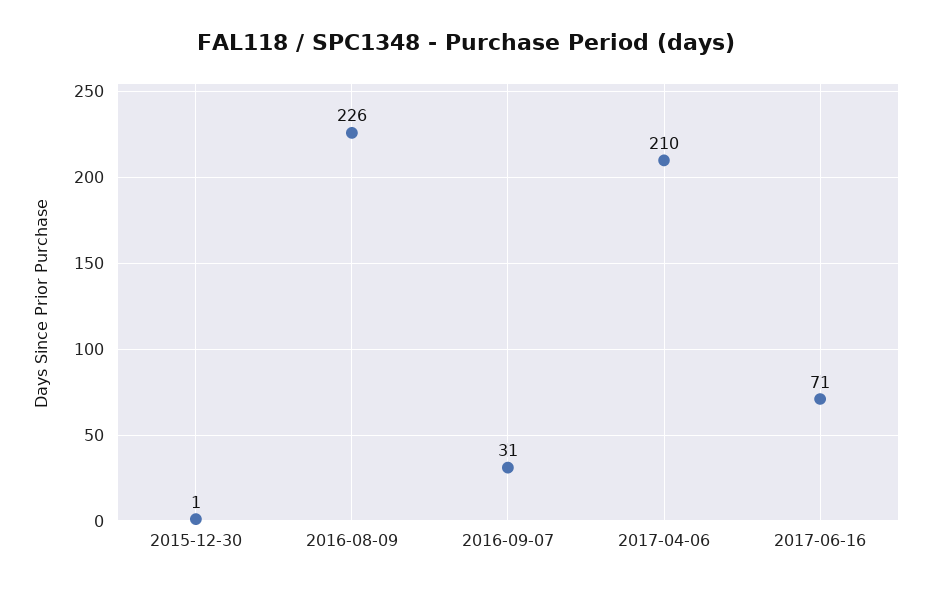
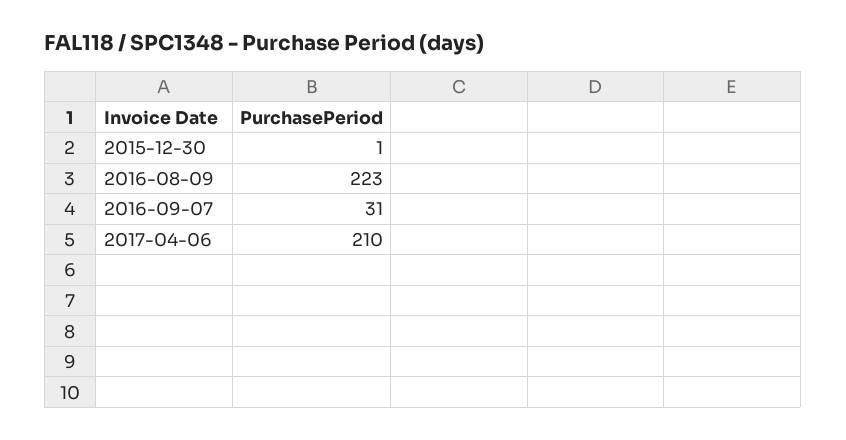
  {
    "2015-12-30": 1,
-   "2016-08-09": 226,
+   "2016-08-09": 223,
    "2016-09-07": 31,
-   "2017-04-06": 210,
+   "2017-04-06": 210
-   "2017-06-16": 71
  }

